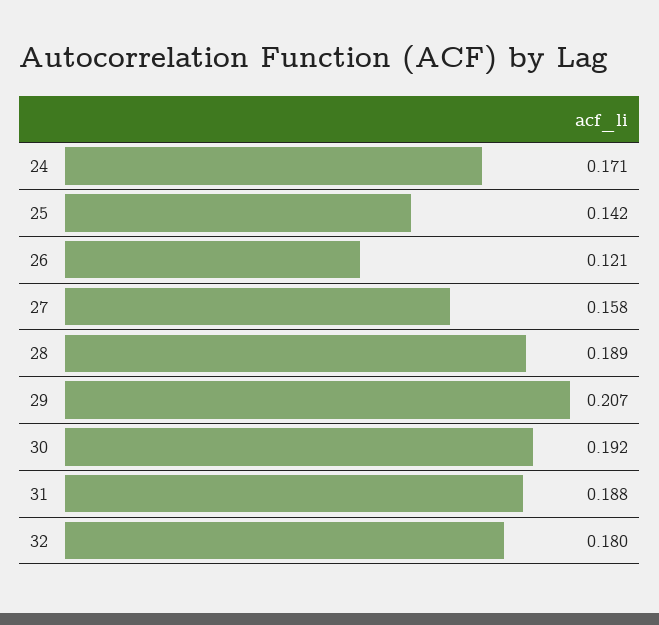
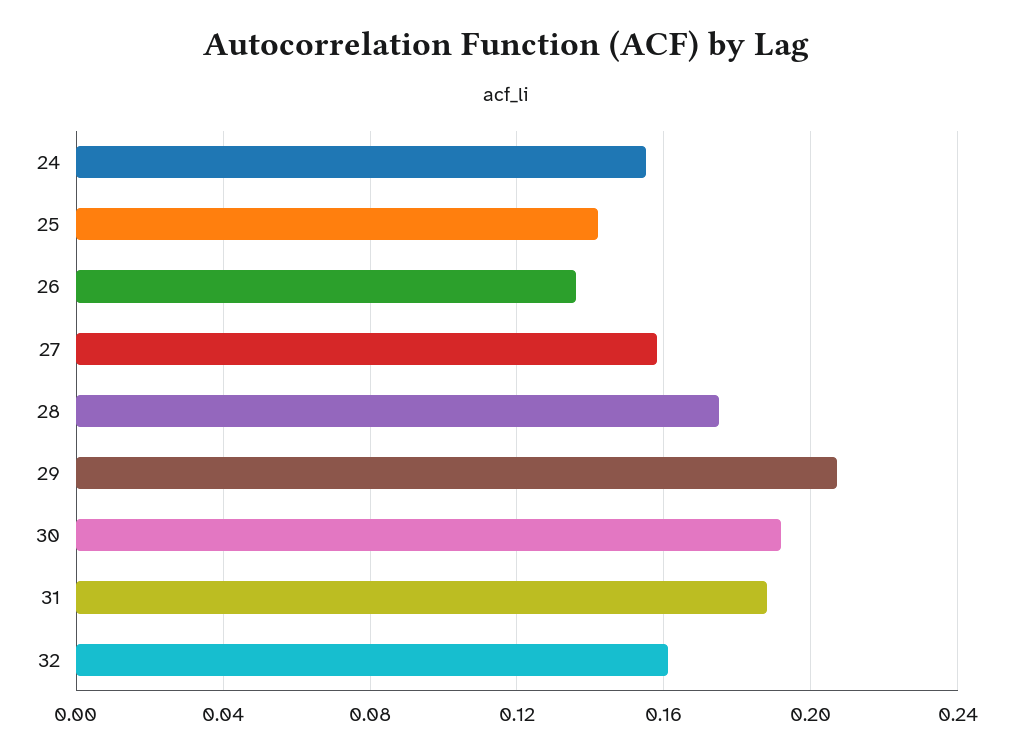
  {
-   "24": 0.171,
+   "24": 0.155,
    "25": 0.142,
-   "26": 0.121,
+   "26": 0.135,
    "27": 0.158,
-   "28": 0.189,
+   "28": 0.175,
    "29": 0.207,
    "30": 0.192,
    "31": 0.188,
-   "32": 0.18
+   "32": 0.16
  }

